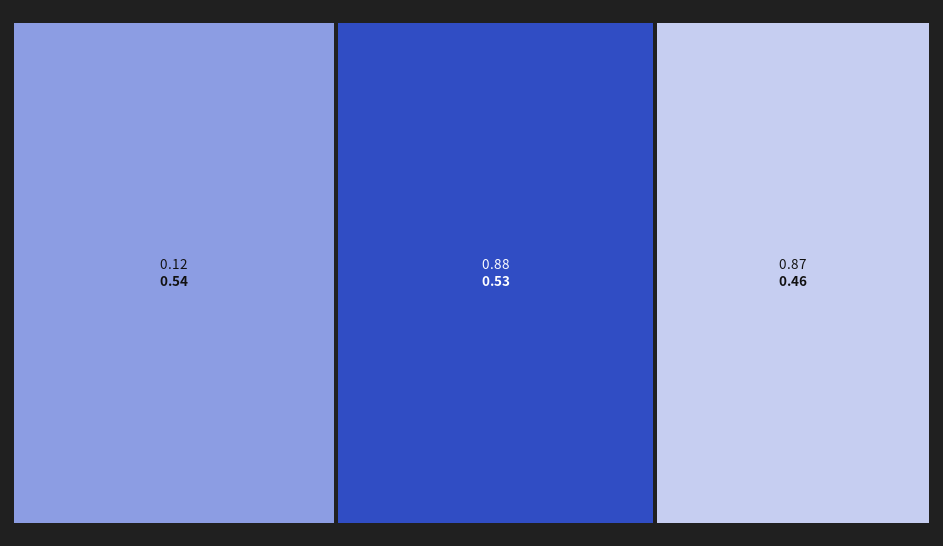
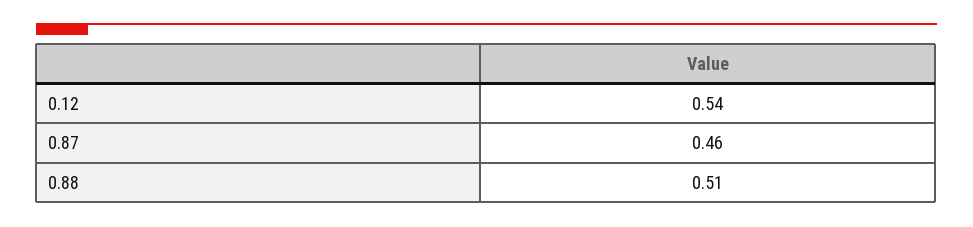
  {
    "0.12": 0.54,
-   "0.88": 0.53,
+   "0.88": 0.51,
    "0.87": 0.46
  }

